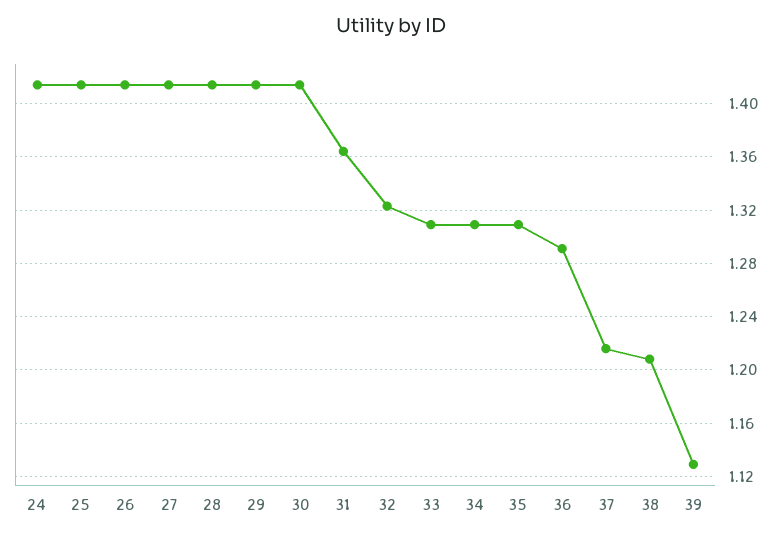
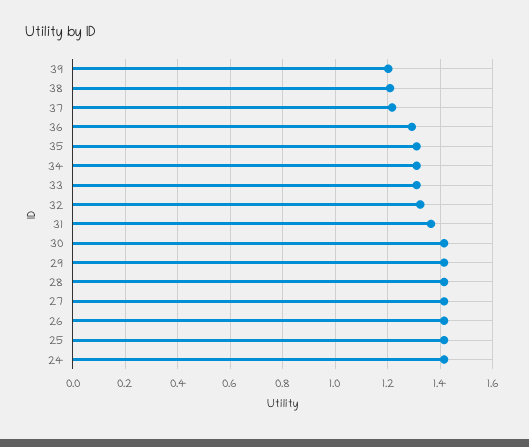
  {
    "24": 1.415,
    "25": 1.415,
    "26": 1.415,
    "27": 1.415,
    "28": 1.415,
    "29": 1.415,
    "30": 1.415,
    "31": 1.365,
    "32": 1.325,
    "33": 1.31,
    "34": 1.31,
    "35": 1.31,
    "36": 1.29,
    "37": 1.215,
    "38": 1.21,
-   "39": 1.13
+   "39": 1.2
  }

